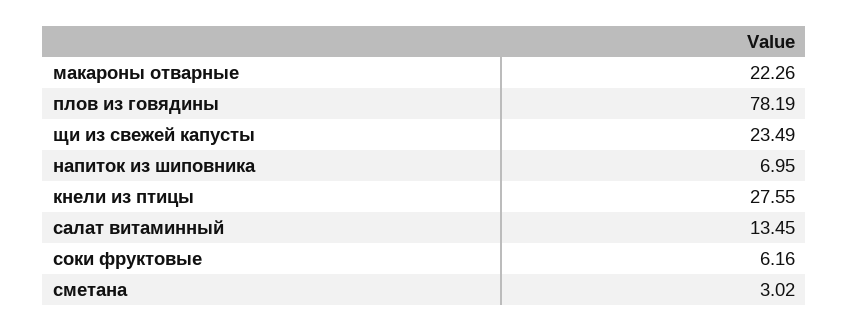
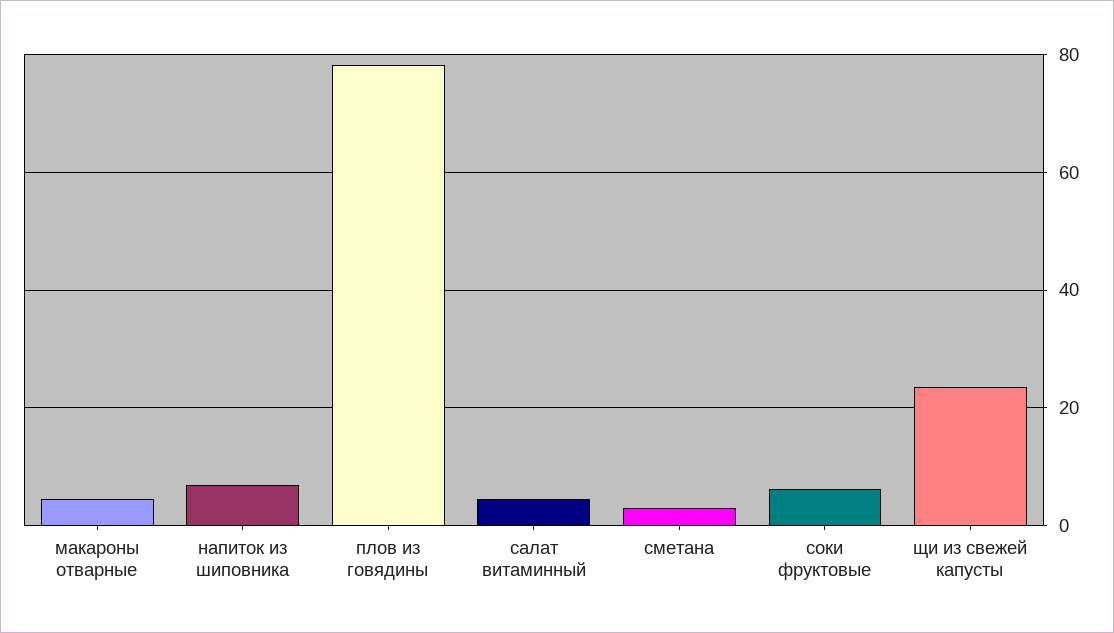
  {
-   "макароны отварные": 22.26,
+   "макароны отварные": 4,
    "плов из говядины": 78.19,
    "щи из свежей капусты": 23.49,
    "напиток из шиповника": 6.95,
-   "кнели из птицы": 27.55,
-   "салат витаминный": 13.45,
+   "салат витаминный": 4,
    "соки фруктовые": 6.16,
    "сметана": 3.02
  }

